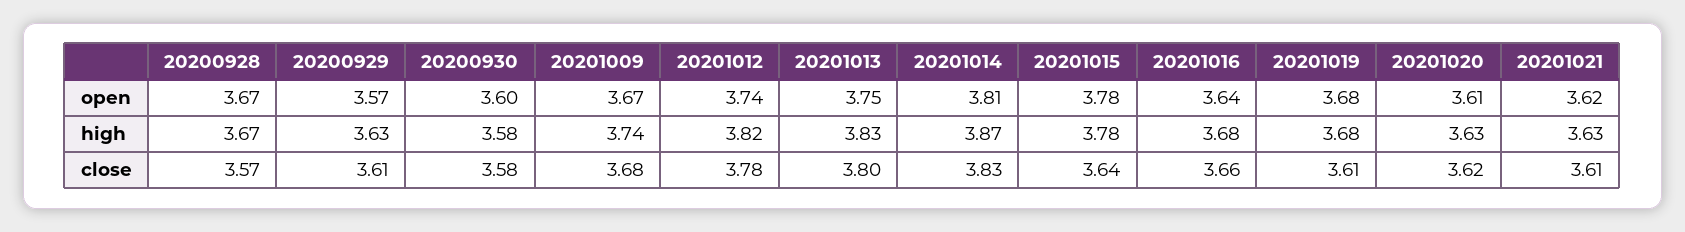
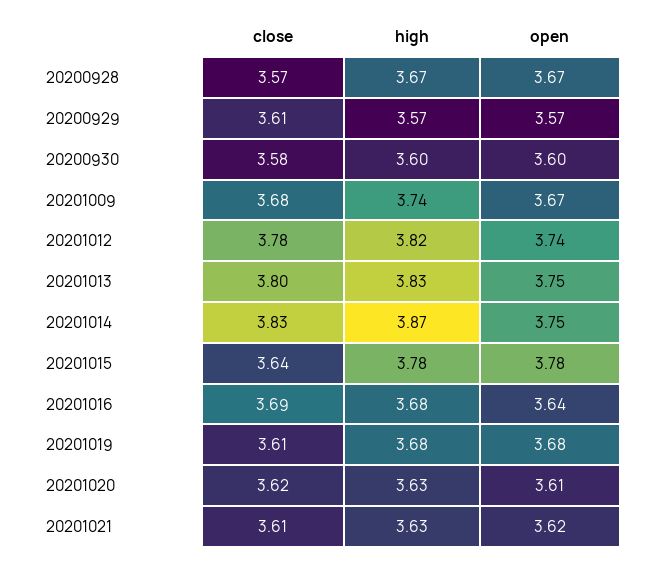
  {
    "20200928": {
      "open": 3.67,
      "high": 3.67,
      "close": 3.57
    },
    "20200929": {
      "open": 3.57,
-     "high": 3.63,
+     "high": 3.57,
      "close": 3.61
    },
    "20200930": {
      "open": 3.6,
-     "high": 3.58,
+     "high": 3.6,
      "close": 3.58
    },
    "20201009": {
      "open": 3.67,
      "high": 3.74,
      "close": 3.68
    },
    "20201012": {
      "open": 3.74,
      "high": 3.82,
      "close": 3.78
    },
    "20201013": {
      "open": 3.75,
      "high": 3.83,
      "close": 3.8
    },
    "20201014": {
-     "open": 3.81,
+     "open": 3.75,
      "high": 3.87,
      "close": 3.83
    },
    "20201015": {
      "open": 3.78,
      "high": 3.78,
      "close": 3.64
    },
    "20201016": {
      "open": 3.64,
      "high": 3.68,
-     "close": 3.66
+     "close": 3.69
    },
    "20201019": {
      "open": 3.68,
      "high": 3.68,
      "close": 3.61
    },
    "20201020": {
      "open": 3.61,
      "high": 3.63,
      "close": 3.62
    },
    "20201021": {
      "open": 3.62,
      "high": 3.63,
      "close": 3.61
    }
  }

